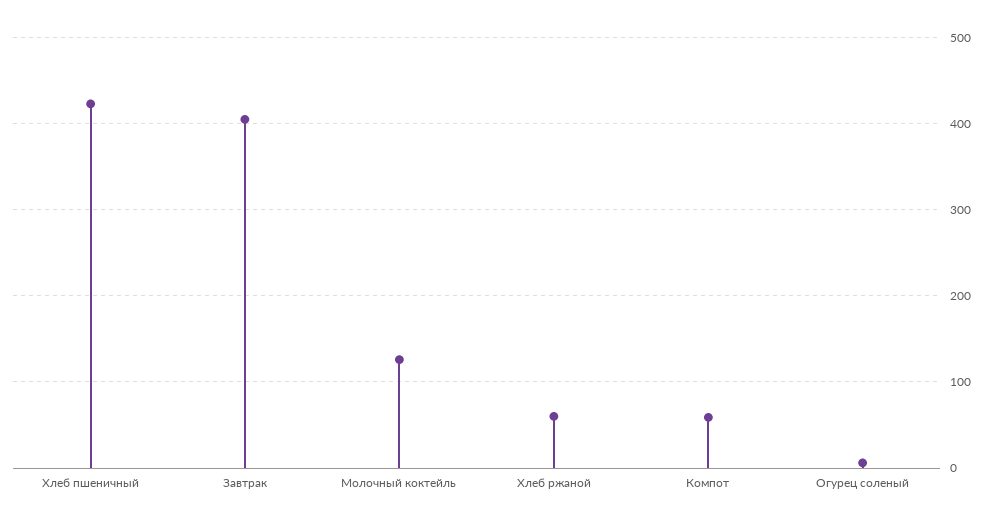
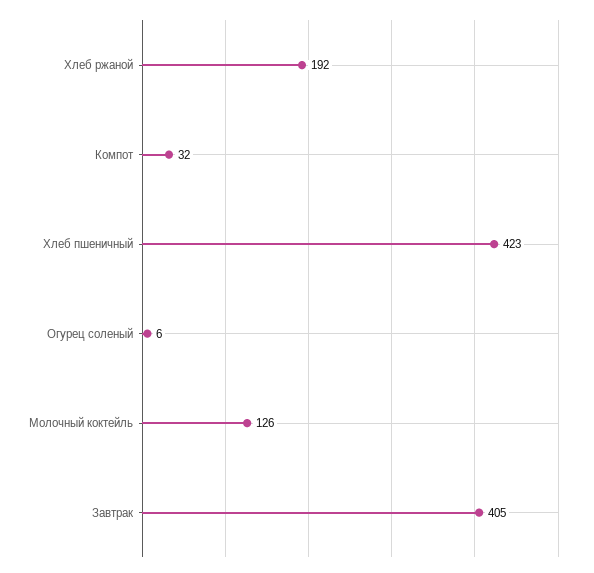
  {
    "Хлеб пшеничный": 423,
    "Завтрак": 405,
    "Молочный коктейль": 126,
-   "Хлеб ржаной": 60,
+   "Хлеб ржаной": 192,
-   "Компот": 60,
+   "Компот": 32,
    "Огурец соленый": 6
  }

